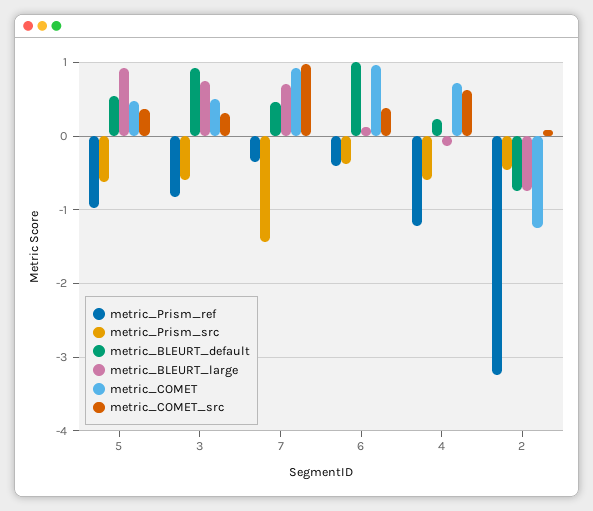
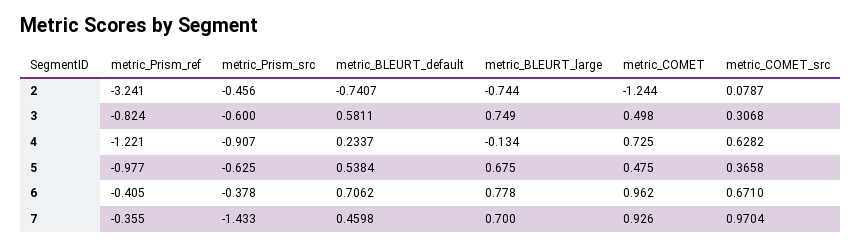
  {
    "metric_Prism_ref": {
      "5": -0.977,
      "3": -0.824,
      "7": -0.355,
      "6": -0.405,
      "4": -1.221,
      "2": -3.241
    },
    "metric_Prism_src": {
      "5": -0.625,
      "3": -0.6,
      "7": -1.433,
      "6": -0.378,
-     "4": -0.6,
+     "4": -0.907,
      "2": -0.456
    },
    "metric_BLEURT_default": {
      "5": 0.5384,
-     "3": 0.9,
+     "3": 0.5811,
      "7": 0.4598,
-     "6": 1,
+     "6": 0.7062,
      "4": 0.2337,
      "2": -0.7407
    },
    "metric_BLEURT_large": {
-     "5": 0.9,
+     "5": 0.675,
      "3": 0.749,
      "7": 0.7,
-     "6": 0.1,
+     "6": 0.778,
      "4": -0.134,
      "2": -0.744
    },
    "metric_COMET": {
      "5": 0.475,
      "3": 0.498,
      "7": 0.926,
      "6": 0.962,
      "4": 0.725,
      "2": -1.244
    },
    "metric_COMET_src": {
      "5": 0.3658,
      "3": 0.3068,
      "7": 0.9704,
-     "6": 0.4,
+     "6": 0.671,
      "4": 0.6282,
      "2": 0.0787
    }
  }

